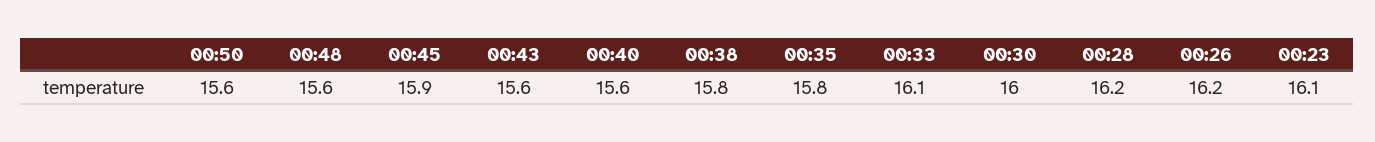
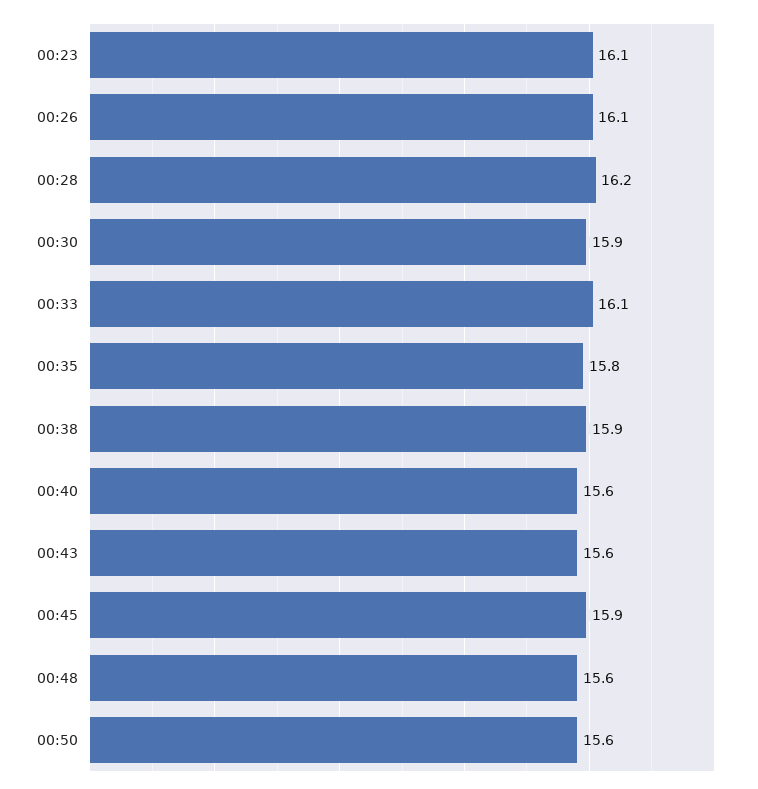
  {
    "00:50": 15.6,
    "00:48": 15.6,
    "00:45": 15.9,
    "00:43": 15.6,
    "00:40": 15.6,
-   "00:38": 15.8,
+   "00:38": 15.9,
    "00:35": 15.8,
    "00:33": 16.1,
-   "00:30": 16,
+   "00:30": 15.9,
    "00:28": 16.2,
-   "00:26": 16.2,
+   "00:26": 16.1,
    "00:23": 16.1
  }

